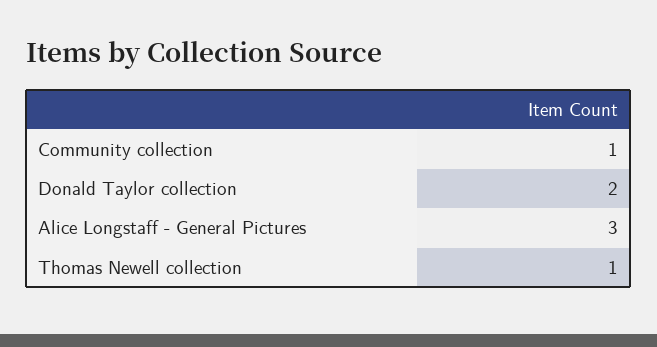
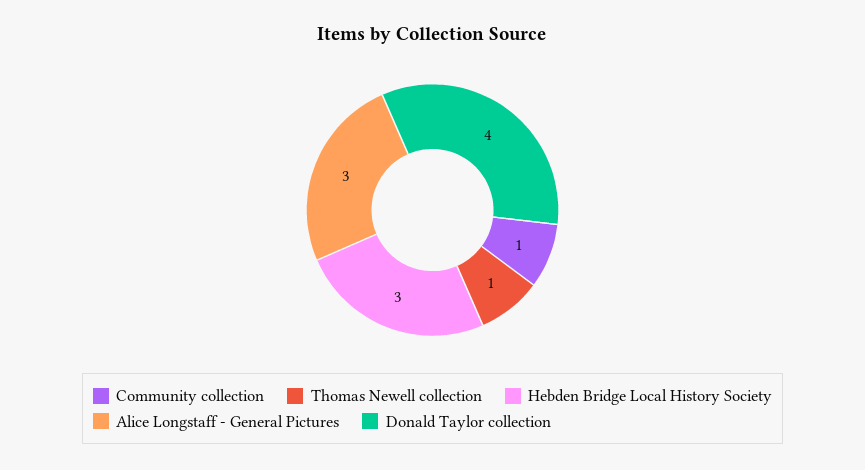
  {
    "Community collection": 1,
-   "Donald Taylor collection": 2,
+   "Donald Taylor collection": 4,
    "Alice Longstaff - General Pictures": 3,
-   "Thomas Newell collection": 1
+   "Thomas Newell collection": 1,
+   "Hebden Bridge Local History Society": 3
  }

